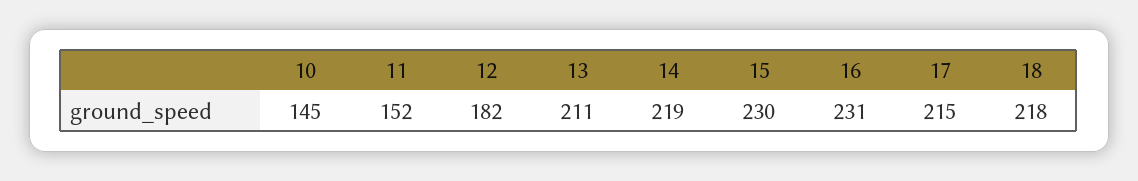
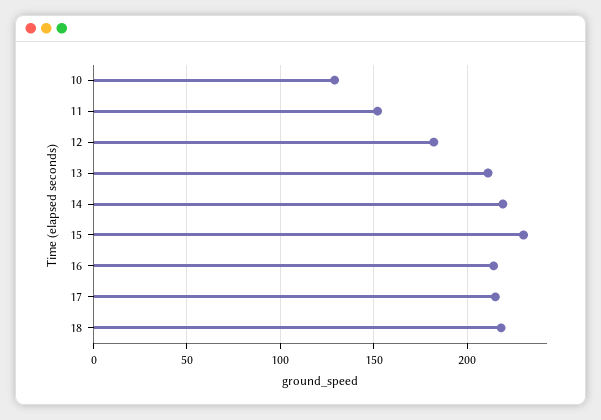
  {
-   "10": 145,
+   "10": 130,
    "11": 152,
    "12": 182,
    "13": 211,
    "14": 219,
    "15": 230,
-   "16": 231,
+   "16": 215,
    "17": 215,
    "18": 218
  }

